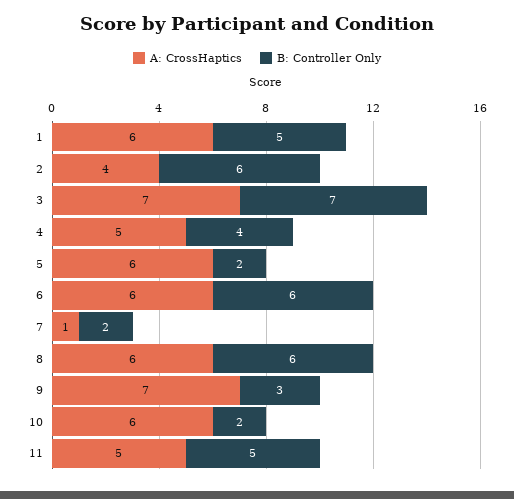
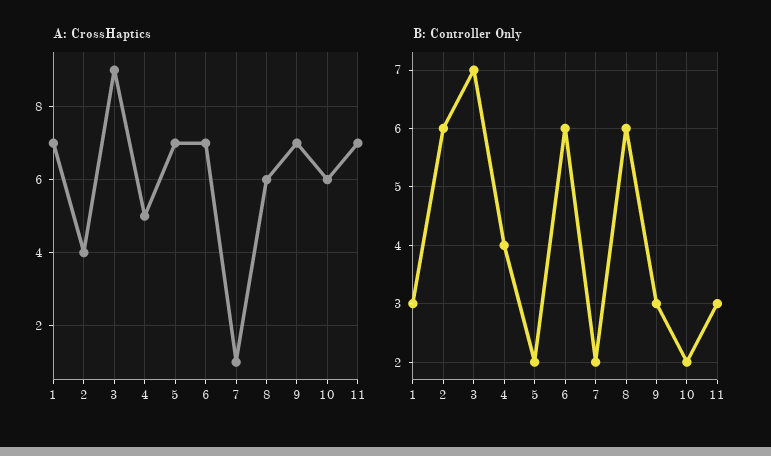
  {
    "A: CrossHaptics": {
-     "1": 6,
+     "1": 7,
      "2": 4,
-     "3": 7,
+     "3": 9,
      "4": 5,
-     "5": 6,
+     "5": 7,
-     "6": 6,
+     "6": 7,
      "7": 1,
      "8": 6,
      "9": 7,
      "10": 6,
-     "11": 5
+     "11": 7
    },
    "B: Controller Only": {
-     "1": 5,
+     "1": 3,
      "2": 6,
      "3": 7,
      "4": 4,
      "5": 2,
      "6": 6,
      "7": 2,
      "8": 6,
      "9": 3,
      "10": 2,
-     "11": 5
+     "11": 3
    }
  }

